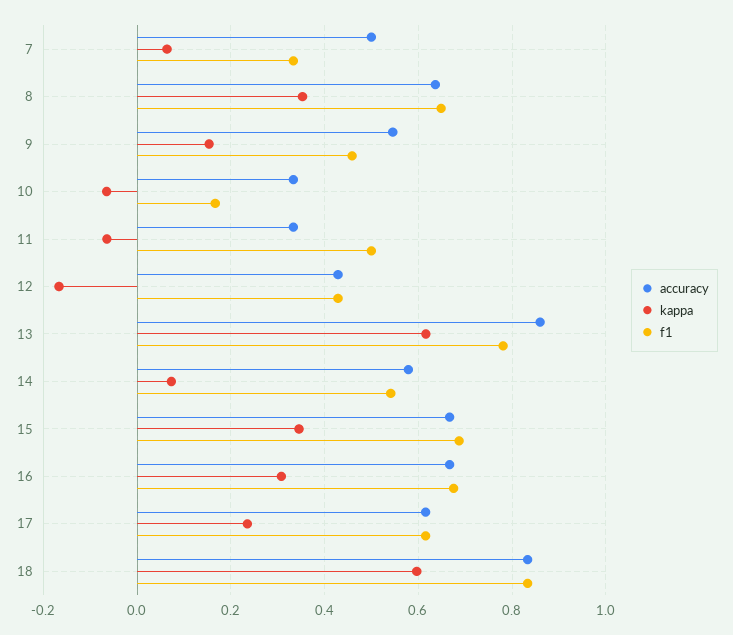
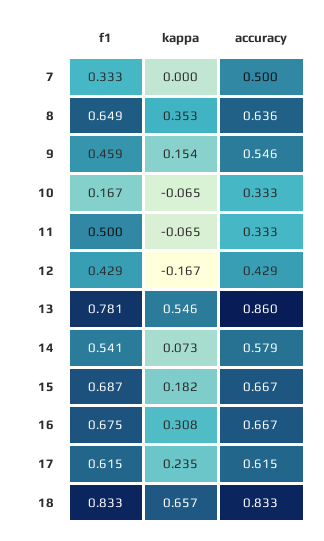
  {
    "accuracy": {
      "7": 0.5,
      "8": 0.636,
      "9": 0.546,
      "10": 0.333,
      "11": 0.333,
      "12": 0.429,
      "13": 0.86,
      "14": 0.579,
      "15": 0.667,
      "16": 0.667,
      "17": 0.615,
      "18": 0.833
    },
    "kappa": {
-     "7": 0.06,
+     "7": 0,
      "8": 0.353,
      "9": 0.154,
      "10": -0.065,
      "11": -0.065,
      "12": -0.167,
-     "13": 0.62,
+     "13": 0.546,
      "14": 0.073,
-     "15": 0.34,
+     "15": 0.182,
      "16": 0.308,
      "17": 0.235,
-     "18": 0.6
+     "18": 0.657
    },
    "f1": {
      "7": 0.333,
      "8": 0.649,
      "9": 0.459,
      "10": 0.167,
      "11": 0.5,
      "12": 0.429,
      "13": 0.781,
      "14": 0.541,
      "15": 0.687,
      "16": 0.675,
      "17": 0.615,
      "18": 0.833
    }
  }

